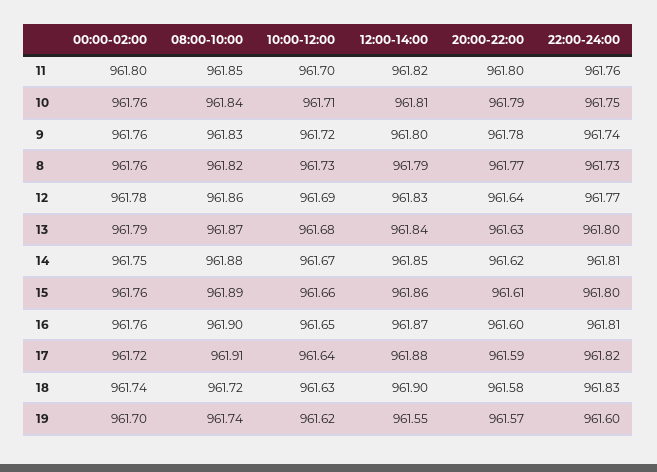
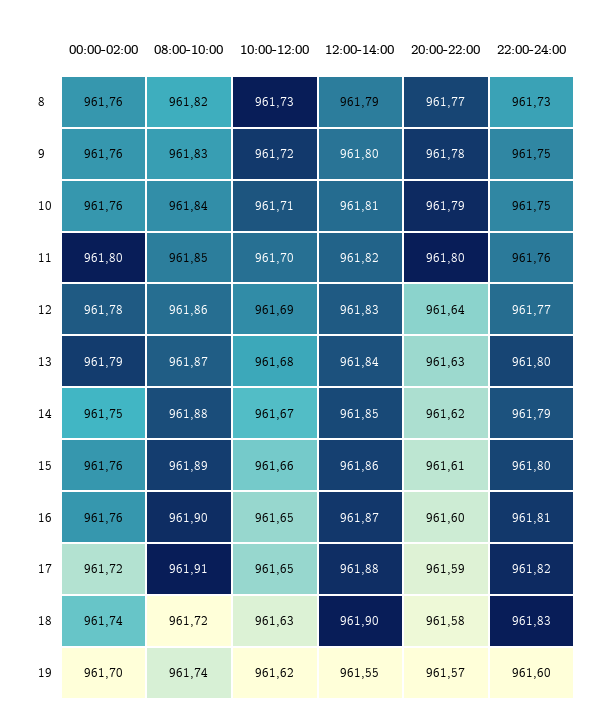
  {
    "00:00-02:00": {
      "11": 961.8,
      "10": 961.76,
      "9": 961.76,
      "8": 961.76,
      "12": 961.78,
      "13": 961.79,
      "14": 961.75,
      "15": 961.76,
      "16": 961.76,
      "17": 961.72,
      "18": 961.74,
      "19": 961.7
    },
    "08:00-10:00": {
      "11": 961.85,
      "10": 961.84,
      "9": 961.83,
      "8": 961.82,
      "12": 961.86,
      "13": 961.87,
      "14": 961.88,
      "15": 961.89,
      "16": 961.9,
      "17": 961.91,
      "18": 961.72,
      "19": 961.74
    },
    "10:00-12:00": {
      "11": 961.7,
      "10": 961.71,
      "9": 961.72,
      "8": 961.73,
      "12": 961.69,
      "13": 961.68,
      "14": 961.67,
      "15": 961.66,
      "16": 961.65,
-     "17": 961.64,
+     "17": 961.65,
      "18": 961.63,
      "19": 961.62
    },
    "12:00-14:00": {
      "11": 961.82,
      "10": 961.81,
      "9": 961.8,
      "8": 961.79,
      "12": 961.83,
      "13": 961.84,
      "14": 961.85,
      "15": 961.86,
      "16": 961.87,
      "17": 961.88,
      "18": 961.9,
      "19": 961.55
    },
    "20:00-22:00": {
      "11": 961.8,
      "10": 961.79,
      "9": 961.78,
      "8": 961.77,
      "12": 961.64,
      "13": 961.63,
      "14": 961.62,
      "15": 961.61,
      "16": 961.6,
      "17": 961.59,
      "18": 961.58,
      "19": 961.57
    },
    "22:00-24:00": {
      "11": 961.76,
      "10": 961.75,
-     "9": 961.74,
+     "9": 961.75,
      "8": 961.73,
      "12": 961.77,
      "13": 961.8,
-     "14": 961.81,
+     "14": 961.79,
      "15": 961.8,
      "16": 961.81,
      "17": 961.82,
      "18": 961.83,
      "19": 961.6
    }
  }

